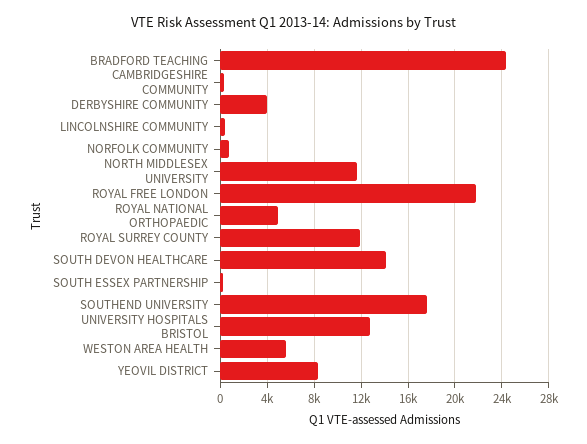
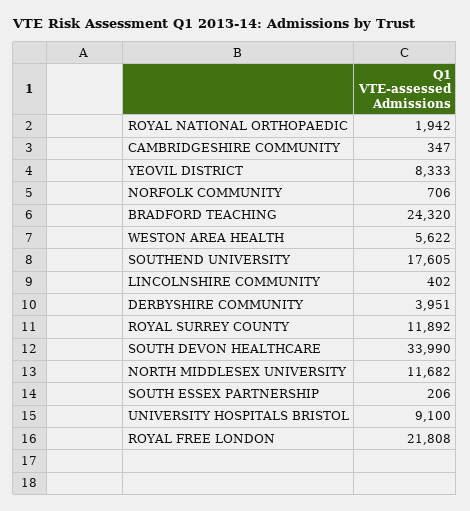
  {
    "BRADFORD TEACHING": 24320,
    "CAMBRIDGESHIRE COMMUNITY": 347,
    "DERBYSHIRE COMMUNITY": 3951,
    "LINCOLNSHIRE COMMUNITY": 402,
    "NORFOLK COMMUNITY": 706,
    "NORTH MIDDLESEX UNIVERSITY": 11682,
    "ROYAL FREE LONDON": 21808,
-   "ROYAL NATIONAL ORTHOPAEDIC": 5000,
+   "ROYAL NATIONAL ORTHOPAEDIC": 1942,
    "ROYAL SURREY COUNTY": 11892,
-   "SOUTH DEVON HEALTHCARE": 14000,
+   "SOUTH DEVON HEALTHCARE": 33990,
    "SOUTH ESSEX PARTNERSHIP": 206,
    "SOUTHEND UNIVERSITY": 17605,
-   "UNIVERSITY HOSPITALS BRISTOL": 13000,
+   "UNIVERSITY HOSPITALS BRISTOL": 9100,
    "WESTON AREA HEALTH": 5622,
    "YEOVIL DISTRICT": 8333
  }

